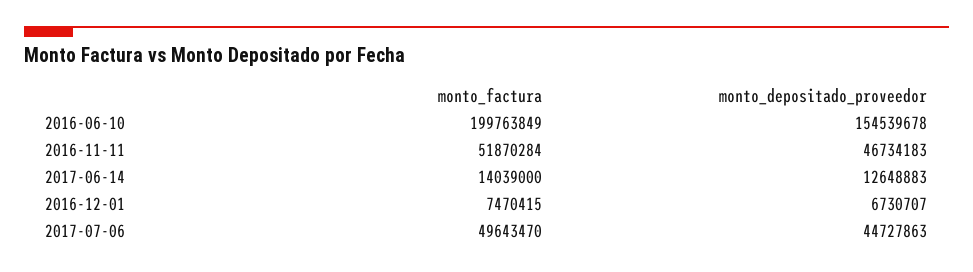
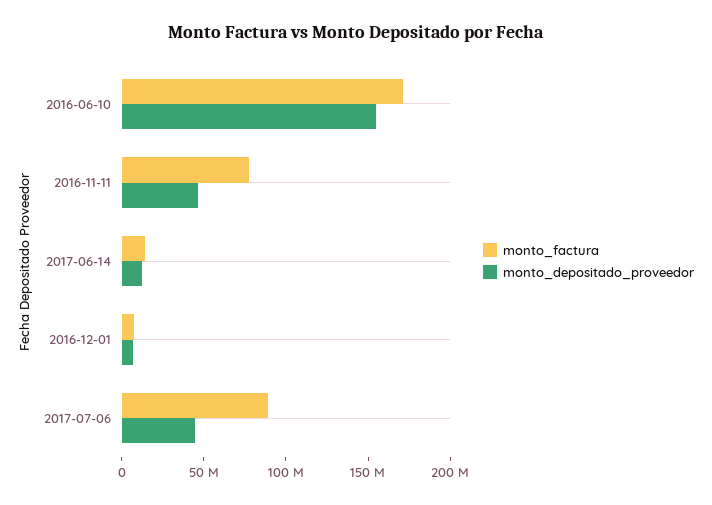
  {
    "monto_factura": {
-     "2016-06-10": 199763849,
+     "2016-06-10": 170000000,
-     "2016-11-11": 51870284,
+     "2016-11-11": 80000000,
      "2017-06-14": 14039000,
      "2016-12-01": 7470415,
-     "2017-07-06": 49643470
+     "2017-07-06": 90000000
    },
    "monto_depositado_proveedor": {
      "2016-06-10": 154539678,
      "2016-11-11": 46734183,
      "2017-06-14": 12648883,
      "2016-12-01": 6730707,
      "2017-07-06": 44727863
    }
  }

